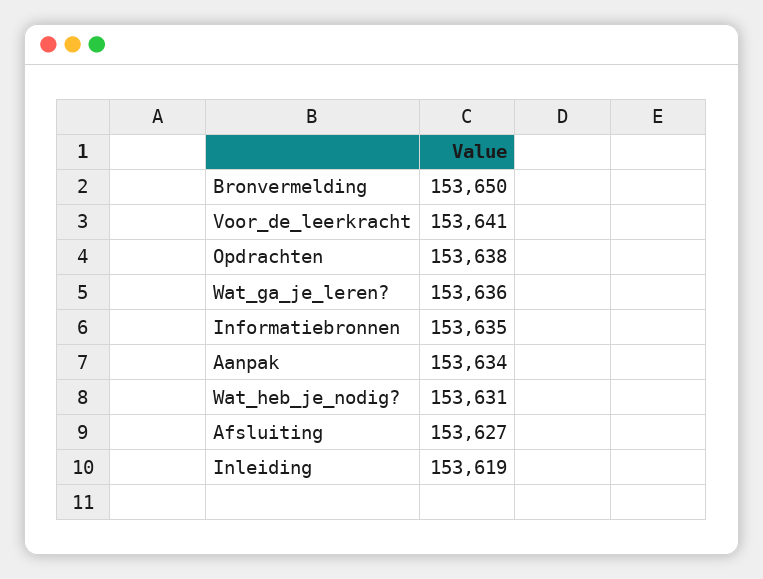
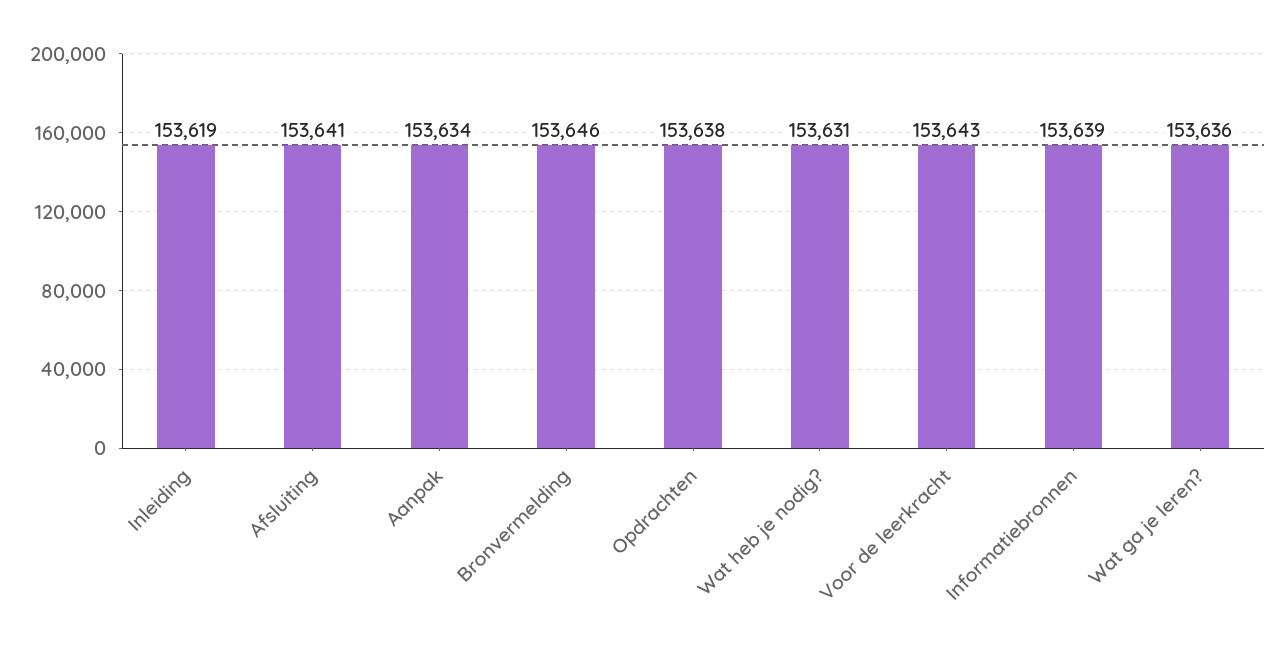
  {
-   "Bronvermelding": 153650,
+   "Bronvermelding": 153646,
-   "Voor_de_leerkracht": 153641,
+   "Voor_de_leerkracht": 153643,
    "Opdrachten": 153638,
    "Wat_ga_je_leren?": 153636,
-   "Informatiebronnen": 153635,
+   "Informatiebronnen": 153639,
    "Aanpak": 153634,
    "Wat_heb_je_nodig?": 153631,
-   "Afsluiting": 153627,
+   "Afsluiting": 153641,
    "Inleiding": 153619
  }

